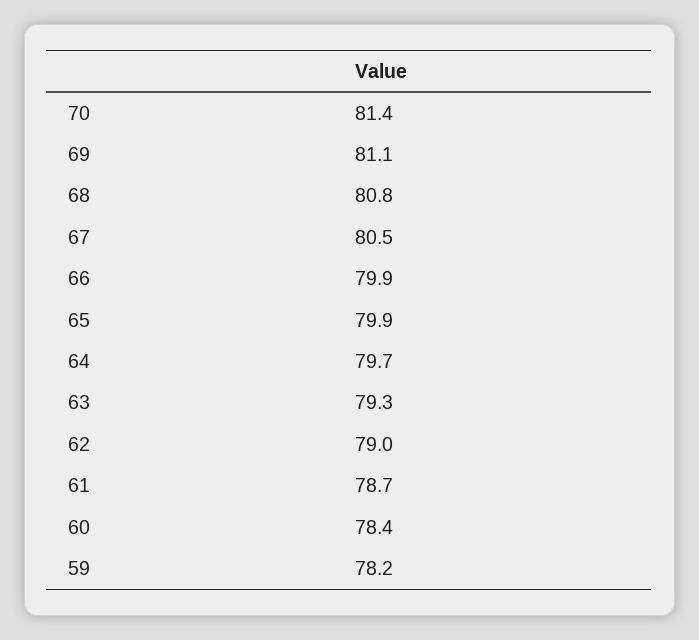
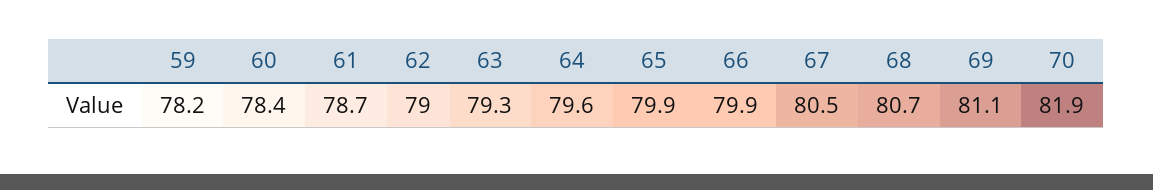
  {
-   "70": 81.4,
+   "70": 81.9,
    "69": 81.1,
-   "68": 80.8,
+   "68": 80.7,
    "67": 80.5,
    "66": 79.9,
    "65": 79.9,
-   "64": 79.7,
+   "64": 79.6,
    "63": 79.3,
    "62": 79,
    "61": 78.7,
    "60": 78.4,
    "59": 78.2
  }

